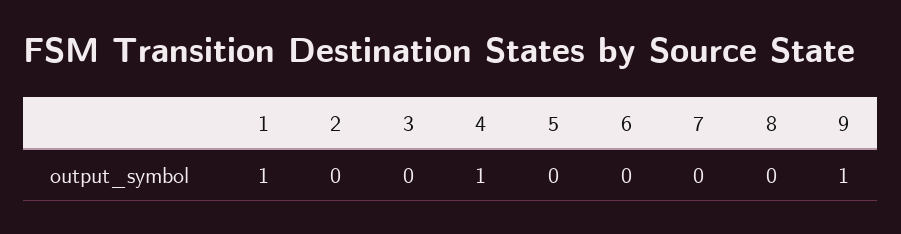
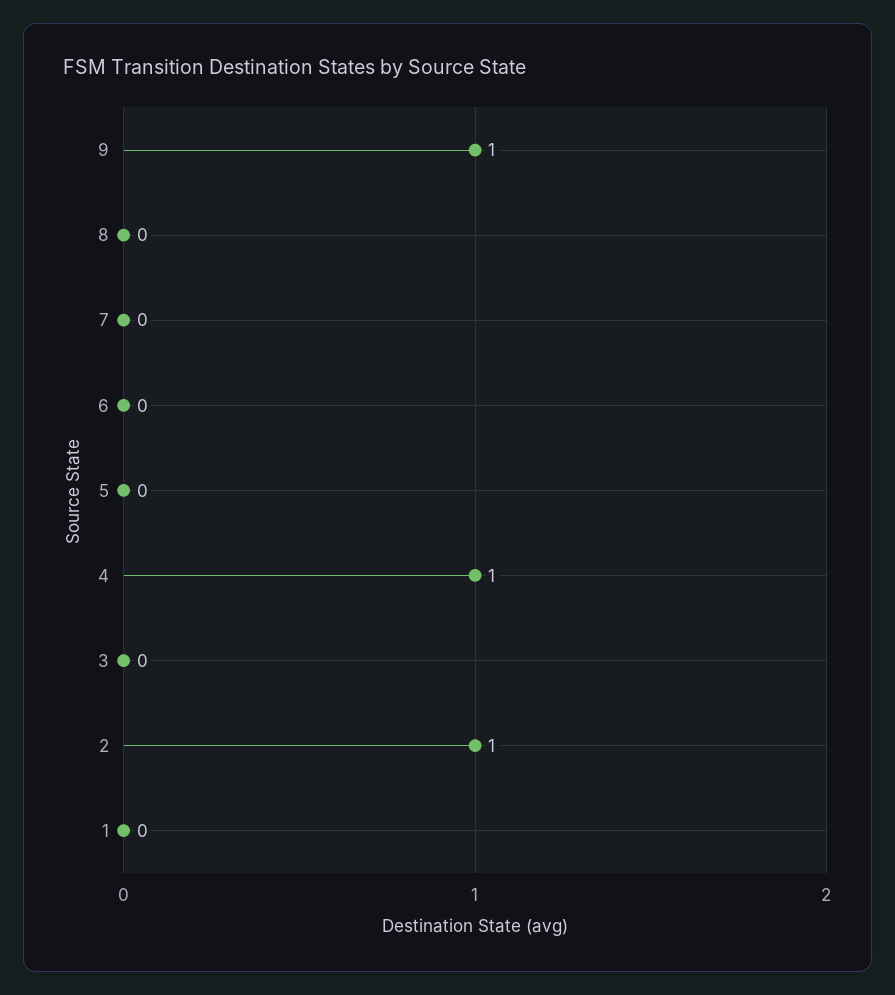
  {
-   "1": 1,
+   "1": 0,
-   "2": 0,
+   "2": 1,
    "3": 0,
    "4": 1,
    "5": 0,
    "6": 0,
    "7": 0,
    "8": 0,
    "9": 1
  }

